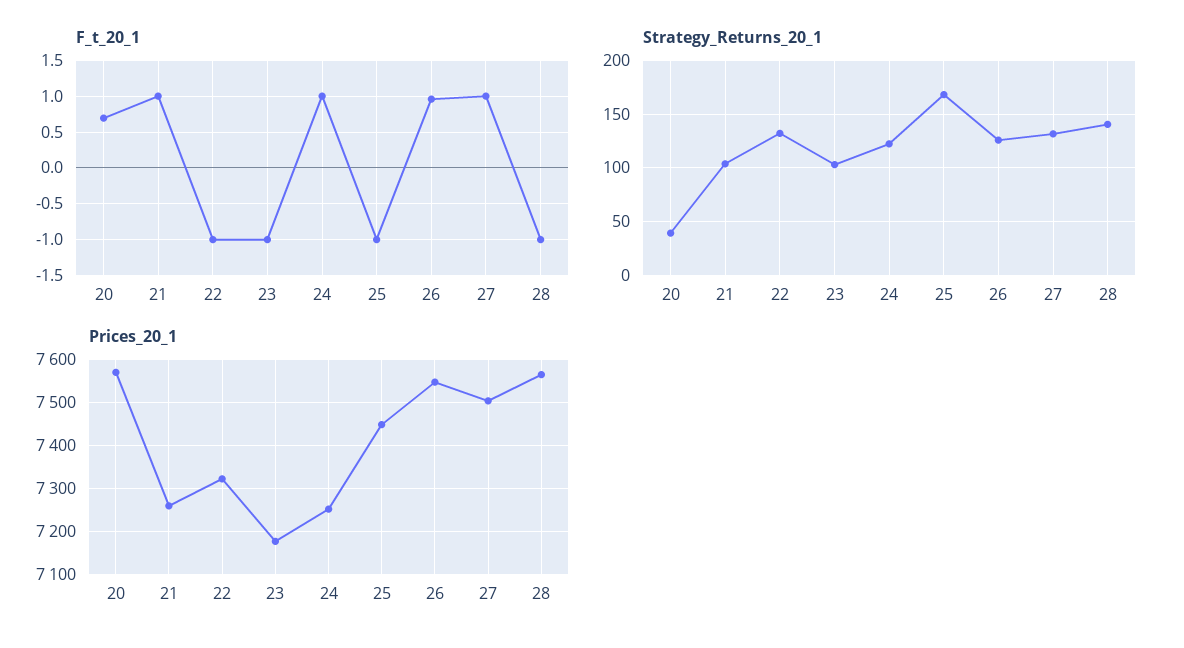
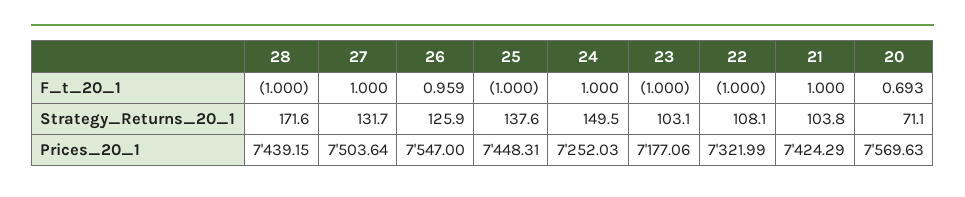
  {
    "F_t_20_1": {
      "20": 0.693,
      "21": 1,
      "22": -1,
      "23": -1,
      "24": 1,
      "25": -1,
      "26": 0.959,
      "27": 1,
      "28": -1
    },
    "Strategy_Returns_20_1": {
-     "20": 40,
+     "20": 71.1,
      "21": 103.8,
-     "22": 130,
+     "22": 108.1,
      "23": 103.1,
-     "24": 120,
+     "24": 149.5,
-     "25": 170,
+     "25": 137.6,
      "26": 125.9,
      "27": 131.7,
-     "28": 140
+     "28": 171.6
    },
    "Prices_20_1": {
      "20": 7569.63,
-     "21": 7260,
+     "21": 7424.29,
      "22": 7321.99,
      "23": 7177.06,
      "24": 7252.03,
      "25": 7448.31,
      "26": 7547,
      "27": 7503.64,
-     "28": 7560
+     "28": 7439.15
    }
  }

